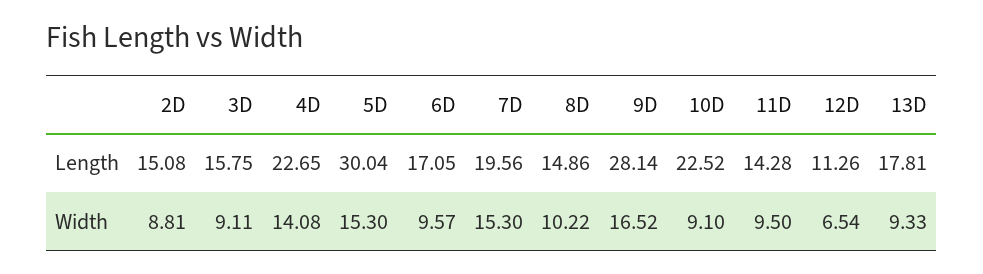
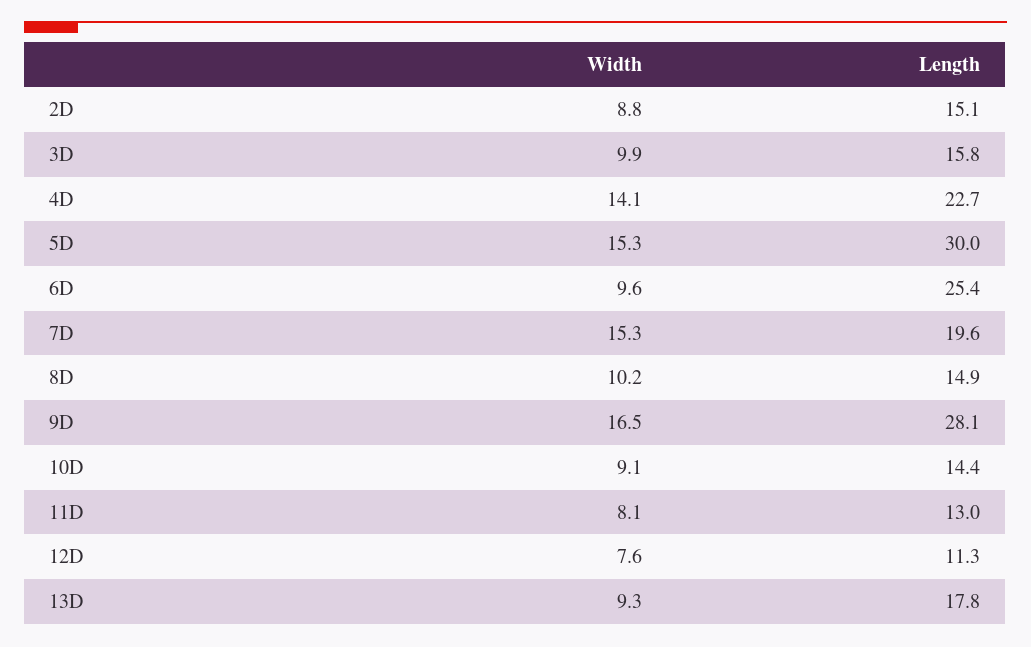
  {
    "2D": {
      "Length": 15.08,
      "Width": 8.81
    },
    "3D": {
      "Length": 15.75,
-     "Width": 9.11
+     "Width": 9.9
    },
    "4D": {
      "Length": 22.65,
      "Width": 14.08
    },
    "5D": {
      "Length": 30.04,
      "Width": 15.3
    },
    "6D": {
-     "Length": 17.05,
+     "Length": 25.4,
      "Width": 9.57
    },
    "7D": {
      "Length": 19.56,
      "Width": 15.3
    },
    "8D": {
      "Length": 14.86,
      "Width": 10.22
    },
    "9D": {
      "Length": 28.14,
      "Width": 16.52
    },
    "10D": {
-     "Length": 22.52,
+     "Length": 14.4,
      "Width": 9.1
    },
    "11D": {
-     "Length": 14.28,
+     "Length": 13,
-     "Width": 9.5
+     "Width": 8.1
    },
    "12D": {
      "Length": 11.26,
-     "Width": 6.54
+     "Width": 7.6
    },
    "13D": {
      "Length": 17.81,
      "Width": 9.33
    }
  }

